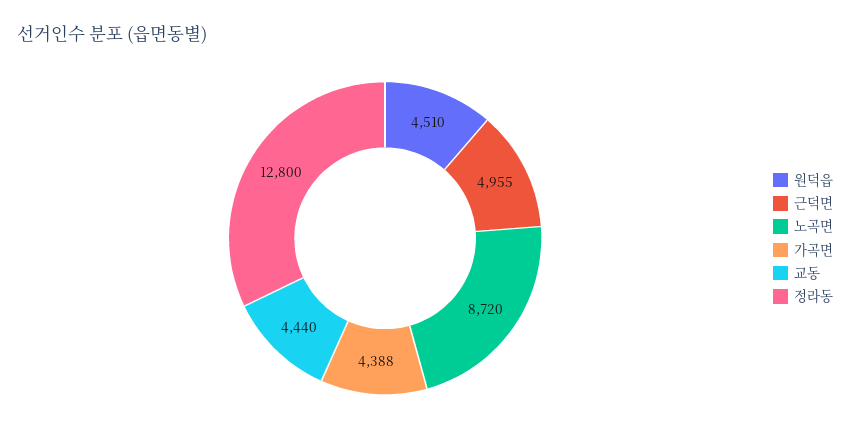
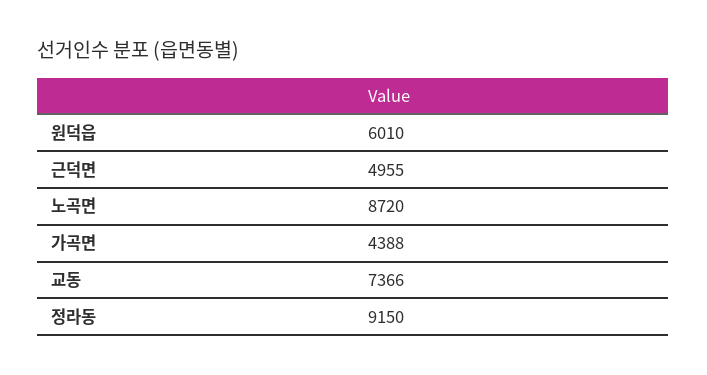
  {
-   "원덕읍": 4510,
+   "원덕읍": 6010,
    "근덕면": 4955,
    "노곡면": 8720,
    "가곡면": 4388,
-   "교동": 4440,
+   "교동": 7366,
-   "정라동": 12800
+   "정라동": 9150
  }

